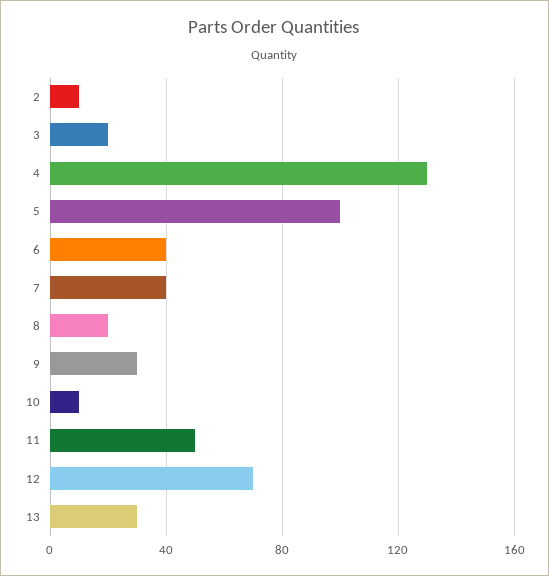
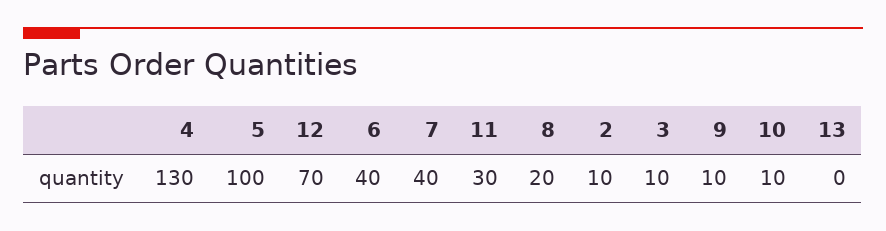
  {
    "2": 10,
-   "3": 20,
+   "3": 10,
    "4": 130,
    "5": 100,
    "6": 40,
    "7": 40,
    "8": 20,
-   "9": 30,
+   "9": 10,
    "10": 10,
-   "11": 50,
+   "11": 30,
    "12": 70,
-   "13": 30
+   "13": 0
  }

